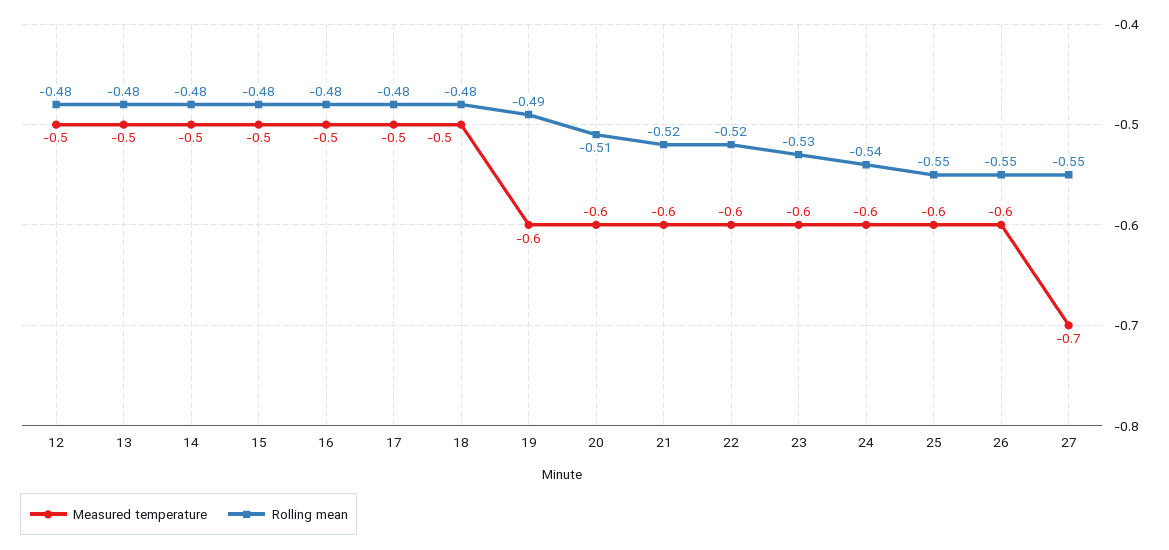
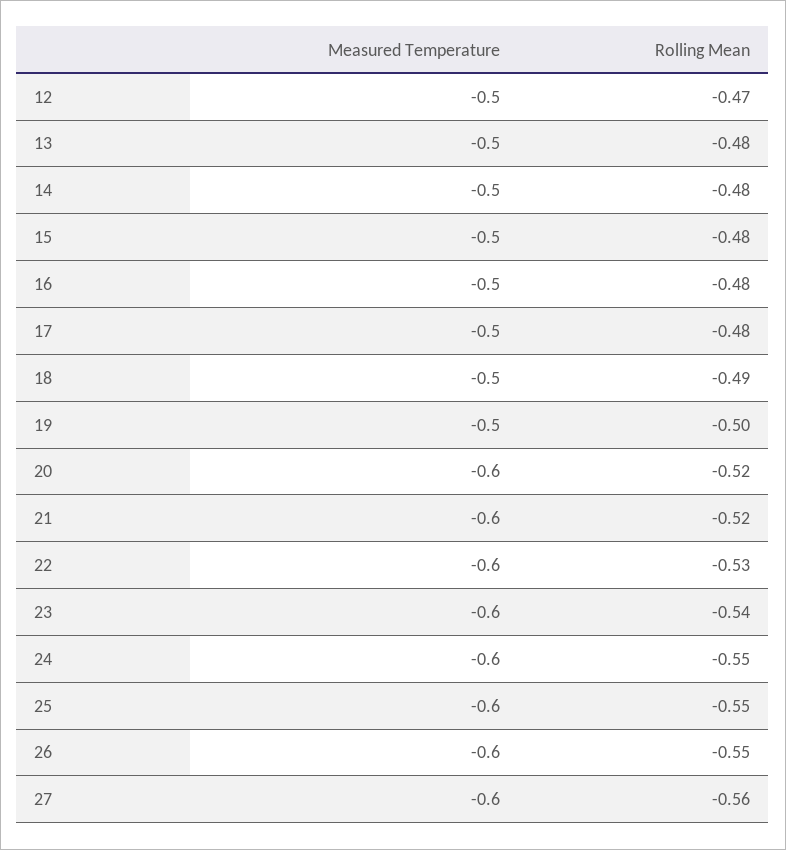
  {
    "Measured temperature": {
      "12": -0.5,
      "13": -0.5,
      "14": -0.5,
      "15": -0.5,
      "16": -0.5,
      "17": -0.5,
      "18": -0.5,
-     "19": -0.6,
+     "19": -0.5,
      "20": -0.6,
      "21": -0.6,
      "22": -0.6,
      "23": -0.6,
      "24": -0.6,
      "25": -0.6,
      "26": -0.6,
-     "27": -0.7
+     "27": -0.6
    },
    "Rolling mean": {
-     "12": -0.48,
+     "12": -0.47,
      "13": -0.48,
      "14": -0.48,
      "15": -0.48,
      "16": -0.48,
      "17": -0.48,
-     "18": -0.48,
+     "18": -0.49,
-     "19": -0.49,
+     "19": -0.5,
-     "20": -0.51,
+     "20": -0.52,
      "21": -0.52,
-     "22": -0.52,
+     "22": -0.53,
-     "23": -0.53,
+     "23": -0.54,
-     "24": -0.54,
+     "24": -0.55,
      "25": -0.55,
      "26": -0.55,
-     "27": -0.55
+     "27": -0.56
    }
  }

